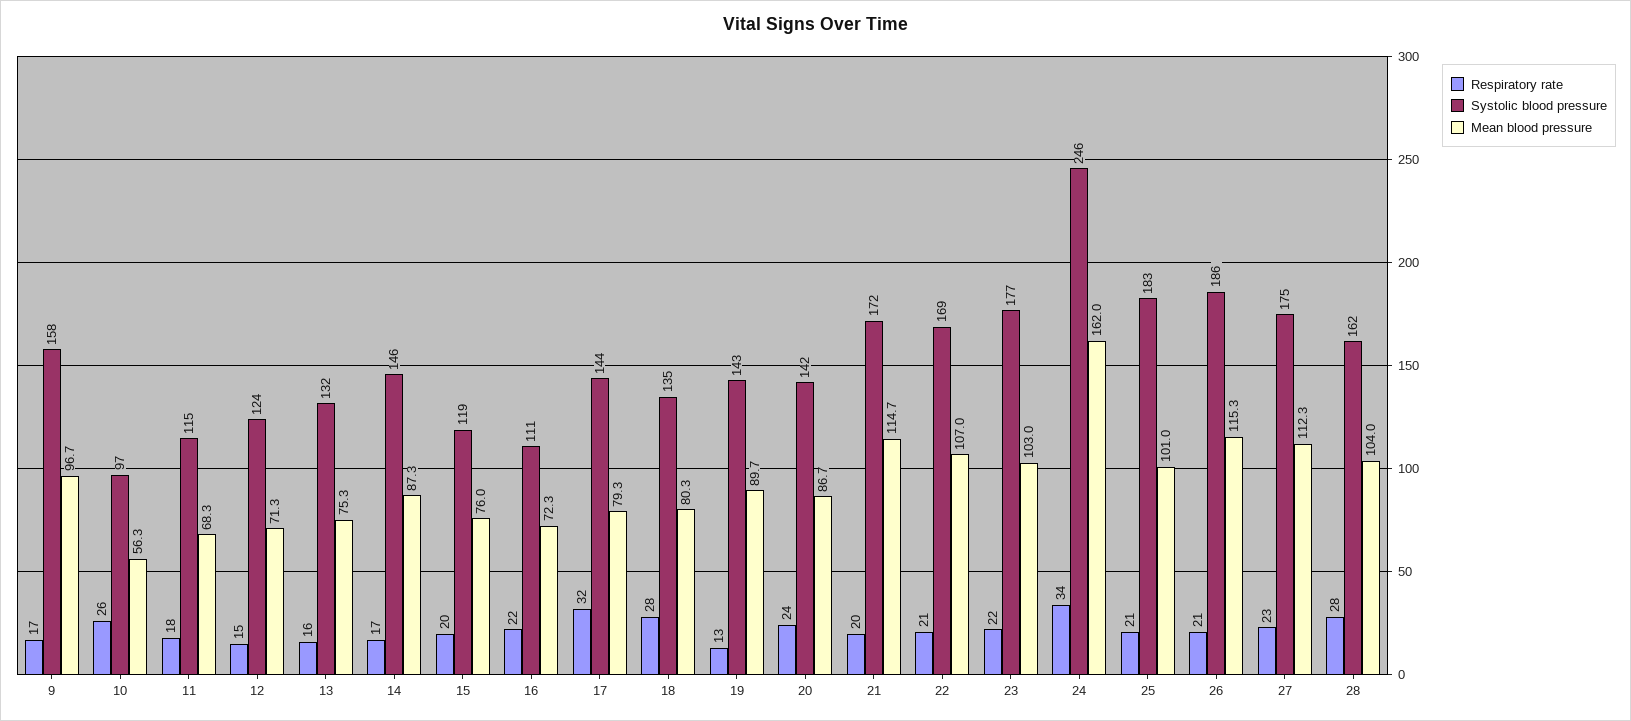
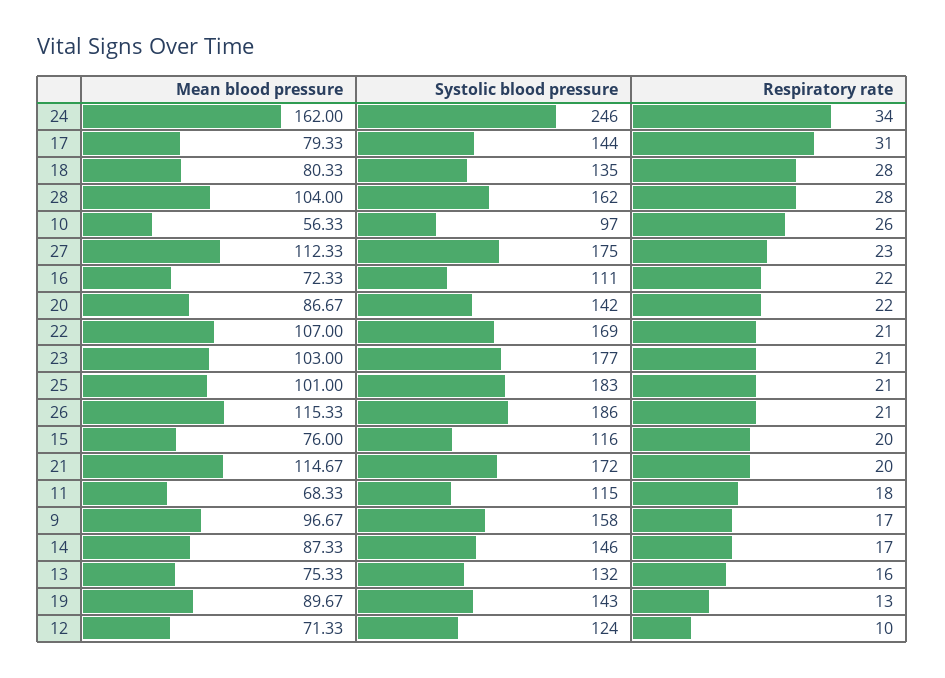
  {
    "Respiratory rate": {
      "9": 17,
      "10": 26,
      "11": 18,
-     "12": 15,
+     "12": 10,
      "13": 16,
      "14": 17,
      "15": 20,
      "16": 22,
-     "17": 32,
+     "17": 31,
      "18": 28,
      "19": 13,
-     "20": 24,
+     "20": 22,
      "21": 20,
      "22": 21,
-     "23": 22,
+     "23": 21,
      "24": 34,
      "25": 21,
      "26": 21,
      "27": 23,
      "28": 28
    },
    "Systolic blood pressure": {
      "9": 158,
      "10": 97,
      "11": 115,
      "12": 124,
      "13": 132,
      "14": 146,
-     "15": 119,
+     "15": 116,
      "16": 111,
      "17": 144,
      "18": 135,
      "19": 143,
      "20": 142,
      "21": 172,
      "22": 169,
      "23": 177,
      "24": 246,
      "25": 183,
      "26": 186,
      "27": 175,
      "28": 162
    },
    "Mean blood pressure": {
      "9": 96.67,
      "10": 56.33,
      "11": 68.33,
      "12": 71.33,
      "13": 75.33,
      "14": 87.33,
      "15": 76,
      "16": 72.33,
      "17": 79.33,
      "18": 80.33,
      "19": 89.67,
      "20": 86.67,
      "21": 114.67,
      "22": 107,
      "23": 103,
      "24": 162,
      "25": 101,
      "26": 115.33,
      "27": 112.33,
      "28": 104
    }
  }

